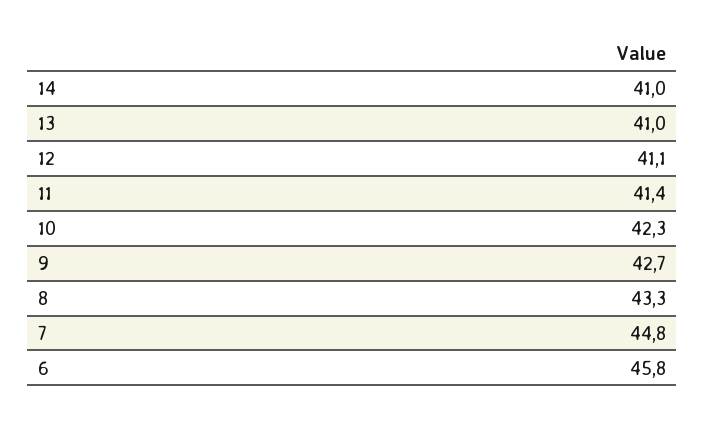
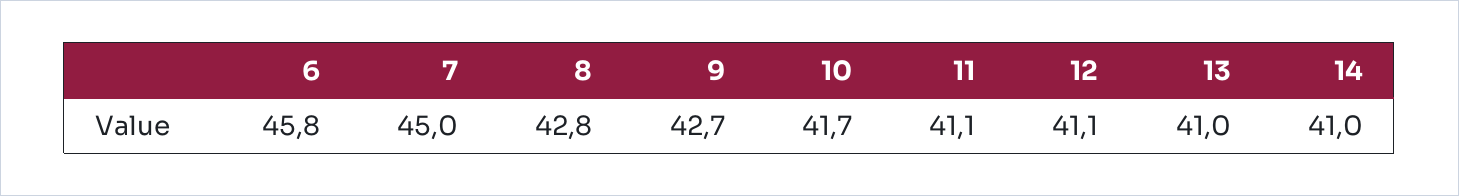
  {
    "14": 41,
    "13": 41,
    "12": 41.1,
-   "11": 41.4,
+   "11": 41.1,
-   "10": 42.3,
+   "10": 41.7,
    "9": 42.7,
-   "8": 43.3,
+   "8": 42.8,
-   "7": 44.8,
+   "7": 45,
    "6": 45.8
  }

